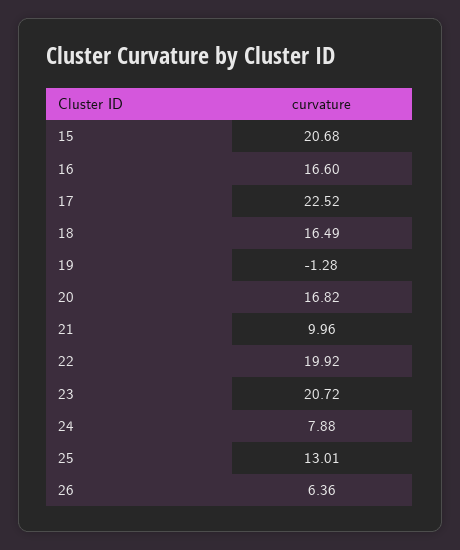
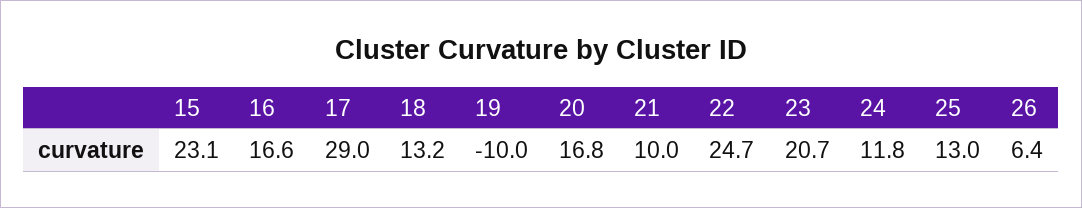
  {
-   "15": 20.68,
+   "15": 23.1,
    "16": 16.6,
-   "17": 22.52,
+   "17": 29,
-   "18": 16.49,
+   "18": 13.2,
-   "19": -1.28,
+   "19": -10,
    "20": 16.82,
    "21": 9.96,
-   "22": 19.92,
+   "22": 24.7,
    "23": 20.72,
-   "24": 7.88,
+   "24": 11.8,
    "25": 13.01,
    "26": 6.36
  }

